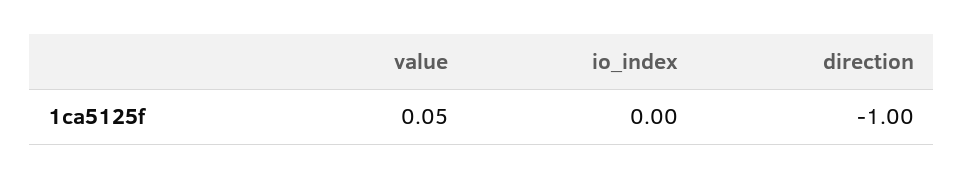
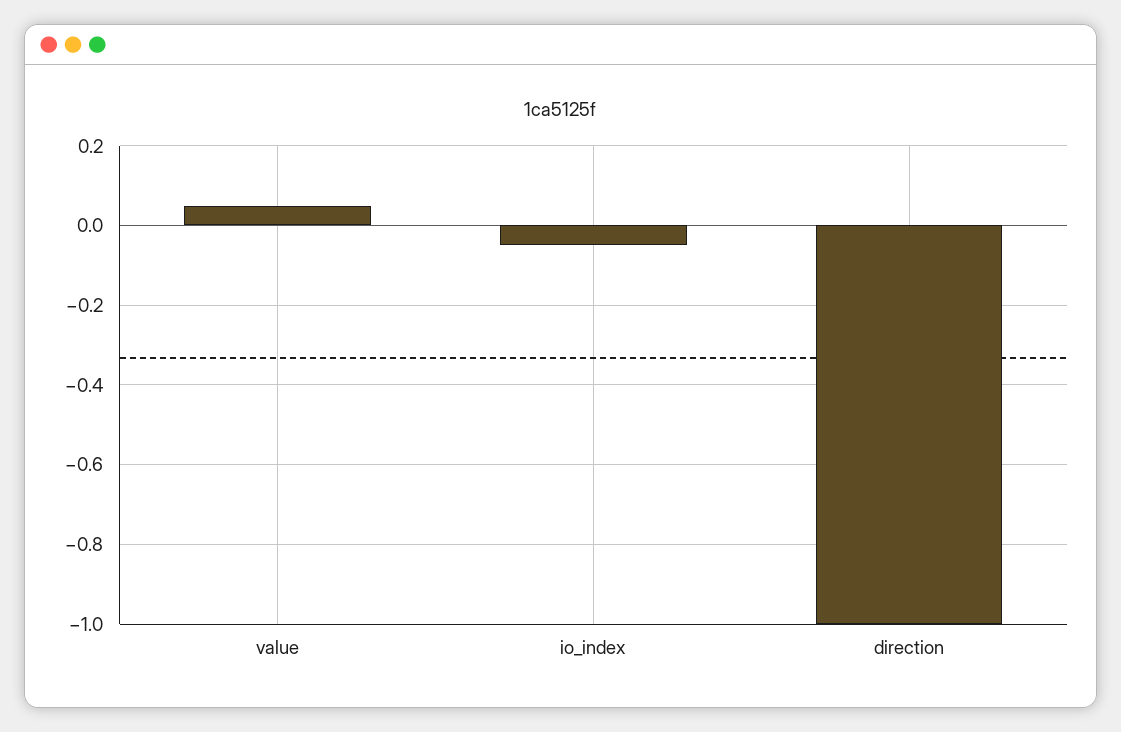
  {
    "value": 0.05,
-   "io_index": 0,
+   "io_index": -0.05,
    "direction": -1
  }

